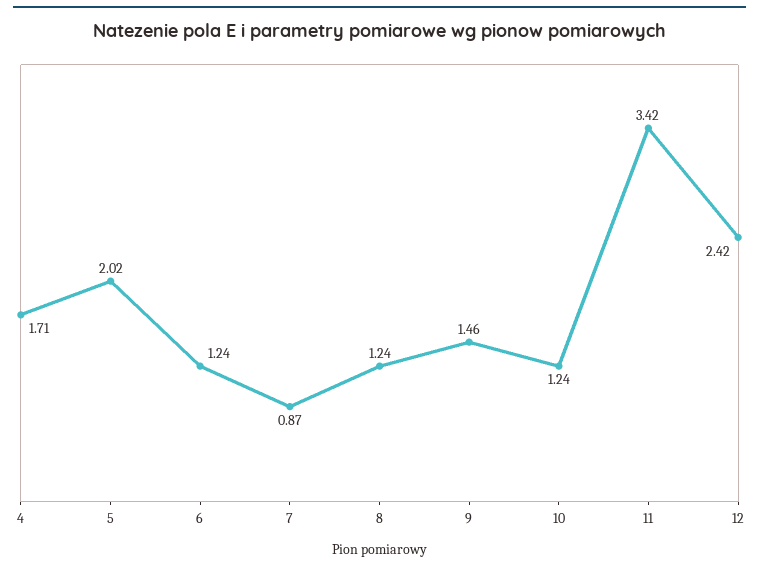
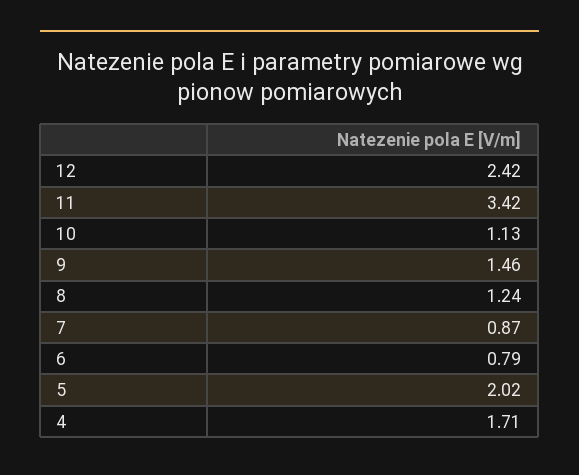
  {
    "4": 1.71,
    "5": 2.02,
-   "6": 1.24,
+   "6": 0.79,
    "7": 0.87,
    "8": 1.24,
    "9": 1.46,
-   "10": 1.24,
+   "10": 1.13,
    "11": 3.42,
    "12": 2.42
  }

